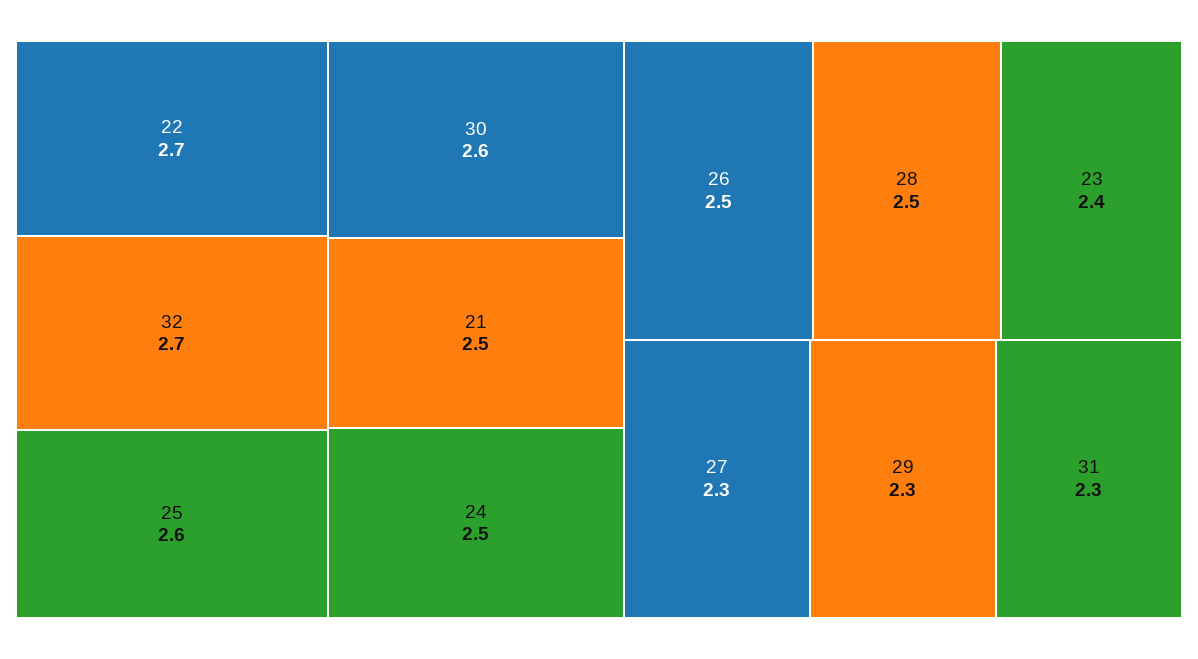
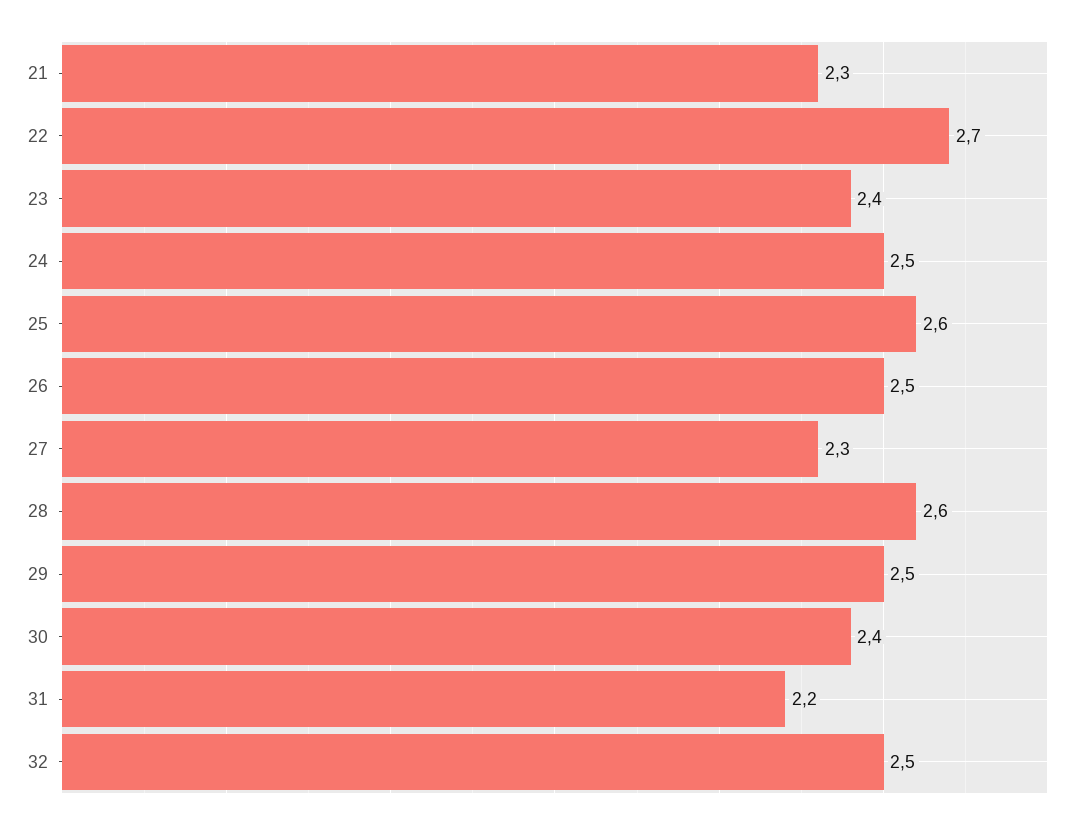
  {
    "22": 2.7,
-   "32": 2.7,
+   "32": 2.5,
    "25": 2.6,
-   "30": 2.6,
+   "30": 2.4,
-   "21": 2.5,
+   "21": 2.3,
    "24": 2.5,
    "26": 2.5,
-   "28": 2.5,
+   "28": 2.6,
    "23": 2.4,
    "27": 2.3,
-   "29": 2.3,
+   "29": 2.5,
-   "31": 2.3
+   "31": 2.2
  }

